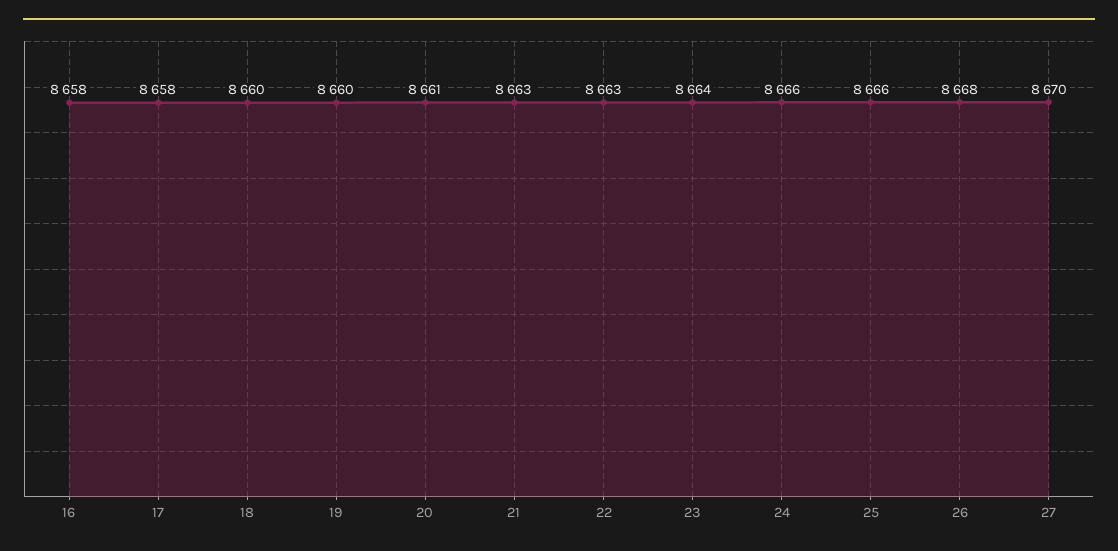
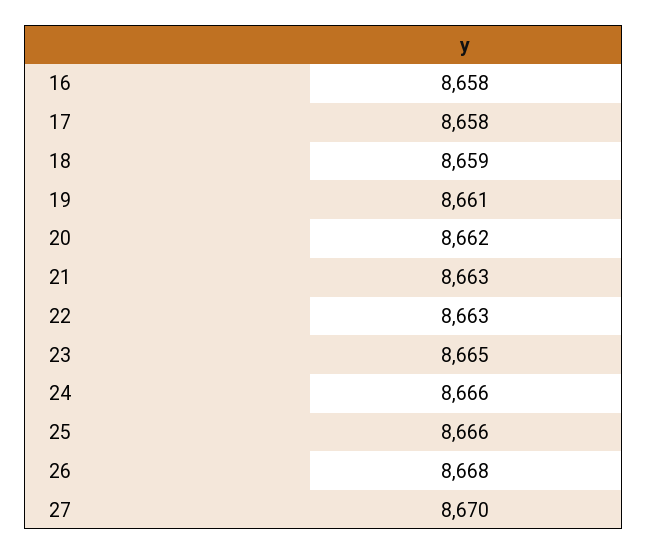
  {
    "16": 8658,
    "17": 8658,
-   "18": 8660,
+   "18": 8659,
-   "19": 8660,
+   "19": 8661,
-   "20": 8661,
+   "20": 8662,
    "21": 8663,
    "22": 8663,
-   "23": 8664,
+   "23": 8665,
    "24": 8666,
    "25": 8666,
    "26": 8668,
    "27": 8670
  }

